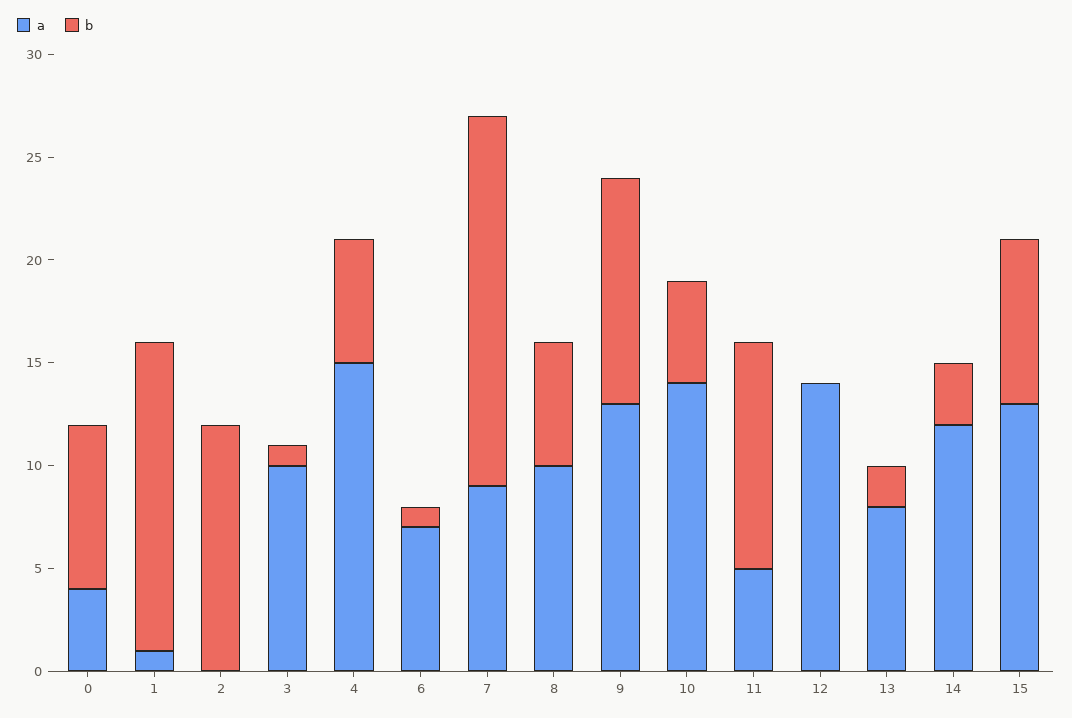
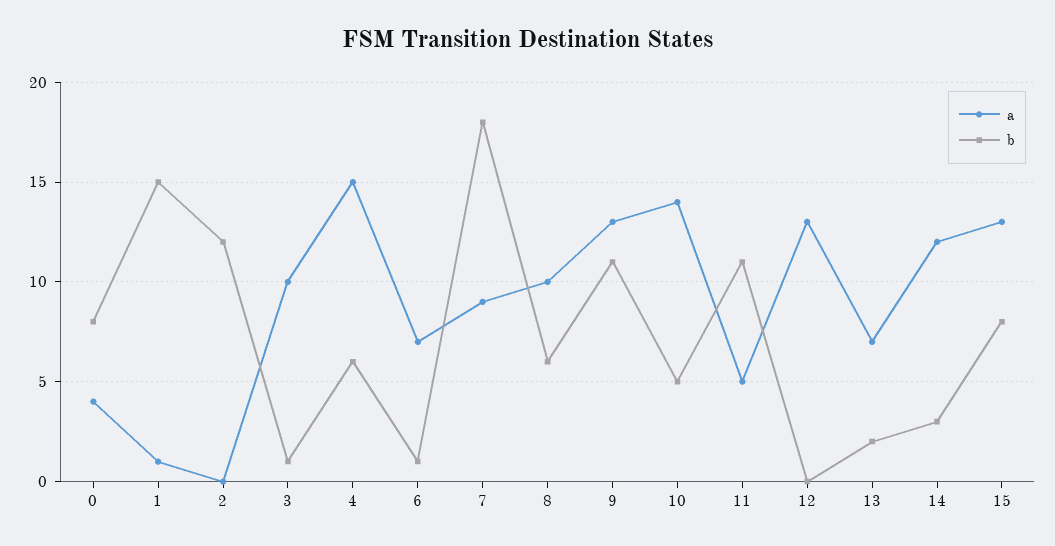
  {
    "a": {
      "0": 4,
      "1": 1,
      "2": 0,
      "3": 10,
      "4": 15,
      "6": 7,
      "7": 9,
      "8": 10,
      "9": 13,
      "10": 14,
      "11": 5,
-     "12": 14,
+     "12": 13,
-     "13": 8,
+     "13": 7,
      "14": 12,
      "15": 13
    },
    "b": {
      "0": 8,
      "1": 15,
      "2": 12,
      "3": 1,
      "4": 6,
      "6": 1,
      "7": 18,
      "8": 6,
      "9": 11,
      "10": 5,
      "11": 11,
      "12": 0,
      "13": 2,
      "14": 3,
      "15": 8
    }
  }

